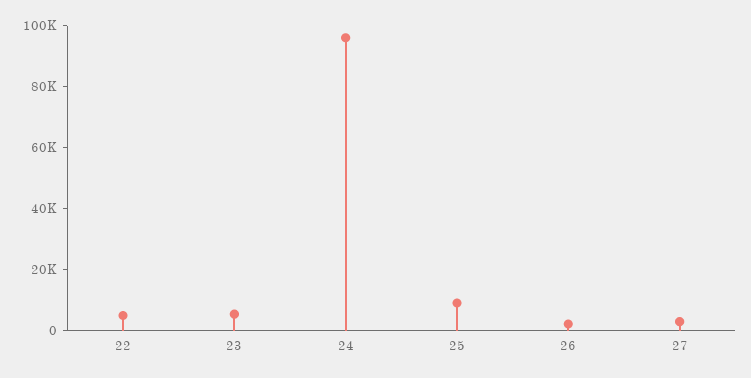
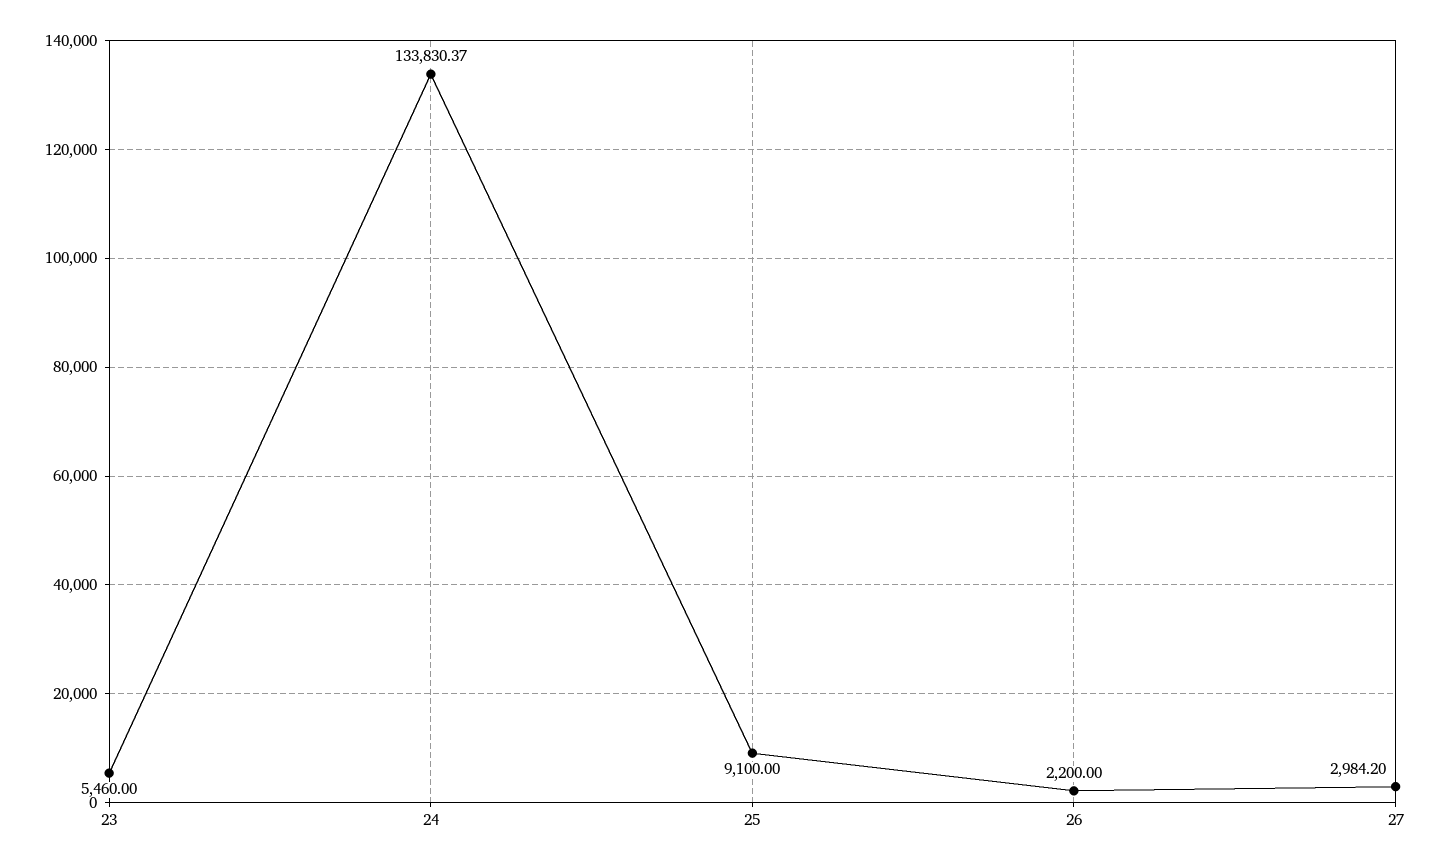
  {
-   "22": 5000,
    "23": 5460,
-   "24": 95000,
+   "24": 133830.37,
    "25": 9100,
    "26": 2200,
    "27": 2984.2
  }

